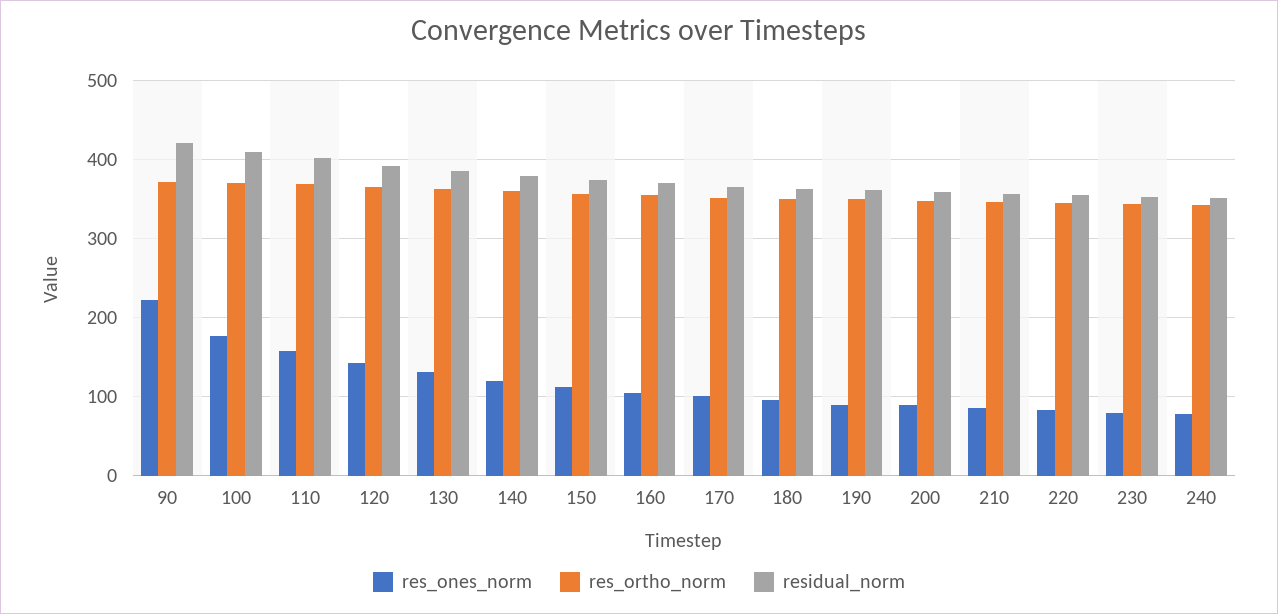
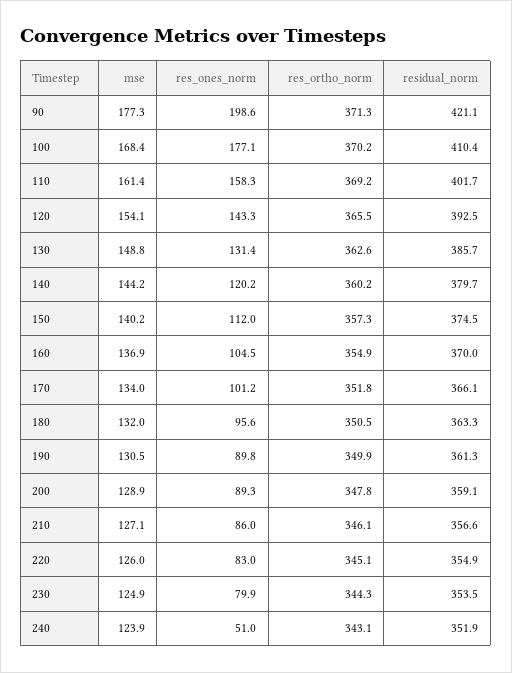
  {
    "res_ones_norm": {
-     "90": 220,
+     "90": 198.6,
      "100": 177.1,
      "110": 158.3,
      "120": 143.3,
      "130": 131.4,
      "140": 120.2,
      "150": 112,
      "160": 104.5,
      "170": 101.2,
      "180": 95.6,
      "190": 89.8,
      "200": 89.3,
      "210": 86,
      "220": 83,
      "230": 79.9,
-     "240": 80
+     "240": 51
    },
    "res_ortho_norm": {
      "90": 371.3,
      "100": 370.2,
      "110": 369.2,
      "120": 365.5,
      "130": 362.6,
      "140": 360.2,
      "150": 357.3,
      "160": 354.9,
      "170": 351.8,
      "180": 350.5,
      "190": 349.9,
      "200": 347.8,
      "210": 346.1,
      "220": 345.1,
      "230": 344.3,
      "240": 343.1
    },
    "residual_norm": {
      "90": 421.1,
      "100": 410.4,
      "110": 401.7,
      "120": 392.5,
      "130": 385.7,
      "140": 379.7,
      "150": 374.5,
      "160": 370,
      "170": 366.1,
      "180": 363.3,
      "190": 361.3,
      "200": 359.1,
      "210": 356.6,
      "220": 354.9,
      "230": 353.5,
      "240": 351.9
-   }
+   },
+   "mse": {
+     "90": 177.3,
+     "100": 168.4,
+     "110": 161.4,
+     "120": 154.1,
+     "130": 148.8,
+     "140": 144.2,
+     "150": 140.2,
+     "160": 136.9,
+     "170": 134,
+     "180": 132,
+     "190": 130.5,
+     "200": 128.9,
+     "210": 127.1,
+     "220": 126,
+     "230": 124.9,
+     "240": 123.9
+   }
  }

